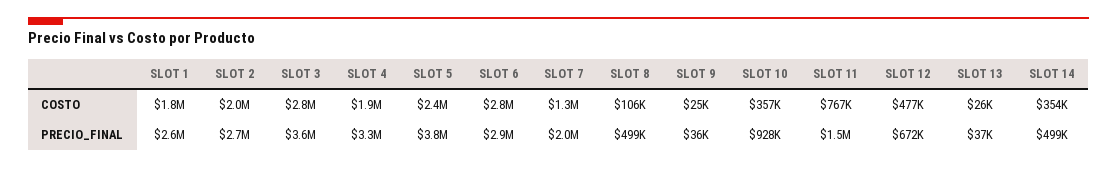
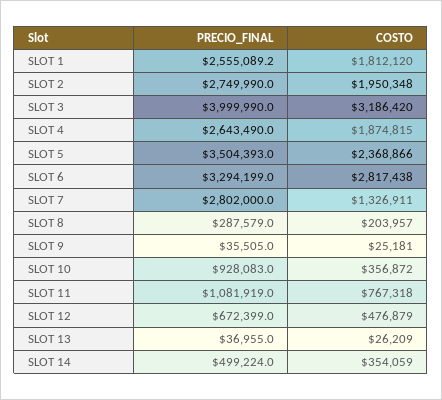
  {
    "SLOT 1": {
      "COSTO": 1812120,
      "PRECIO_FINAL": 2555089.2
    },
    "SLOT 2": {
      "COSTO": 1950348,
      "PRECIO_FINAL": 2749990
    },
    "SLOT 3": {
-     "COSTO": 2800000,
+     "COSTO": 3186420,
-     "PRECIO_FINAL": 3600000
+     "PRECIO_FINAL": 3999990
    },
    "SLOT 4": {
      "COSTO": 1874815,
-     "PRECIO_FINAL": 3300000
+     "PRECIO_FINAL": 2643490
    },
    "SLOT 5": {
      "COSTO": 2368866,
-     "PRECIO_FINAL": 3800000
+     "PRECIO_FINAL": 3504393
    },
    "SLOT 6": {
      "COSTO": 2817438,
-     "PRECIO_FINAL": 2900000
+     "PRECIO_FINAL": 3294199
    },
    "SLOT 7": {
      "COSTO": 1326911,
-     "PRECIO_FINAL": 2000000
+     "PRECIO_FINAL": 2802000
    },
    "SLOT 8": {
-     "COSTO": 106000,
+     "COSTO": 203957,
-     "PRECIO_FINAL": 499000
+     "PRECIO_FINAL": 287579
    },
    "SLOT 9": {
      "COSTO": 25181,
      "PRECIO_FINAL": 35505
    },
    "SLOT 10": {
      "COSTO": 356872,
      "PRECIO_FINAL": 928083
    },
    "SLOT 11": {
      "COSTO": 767318,
-     "PRECIO_FINAL": 1500000
+     "PRECIO_FINAL": 1081919
    },
    "SLOT 12": {
      "COSTO": 476879,
      "PRECIO_FINAL": 672399
    },
    "SLOT 13": {
      "COSTO": 26209,
      "PRECIO_FINAL": 36955
    },
    "SLOT 14": {
      "COSTO": 354059,
      "PRECIO_FINAL": 499224
    }
  }

